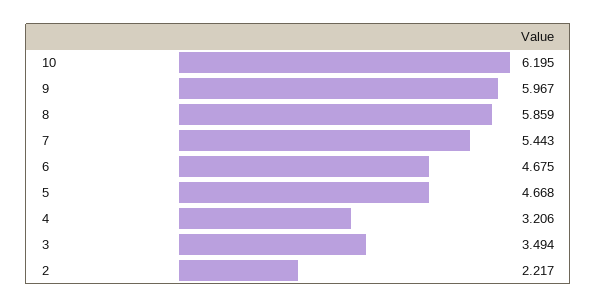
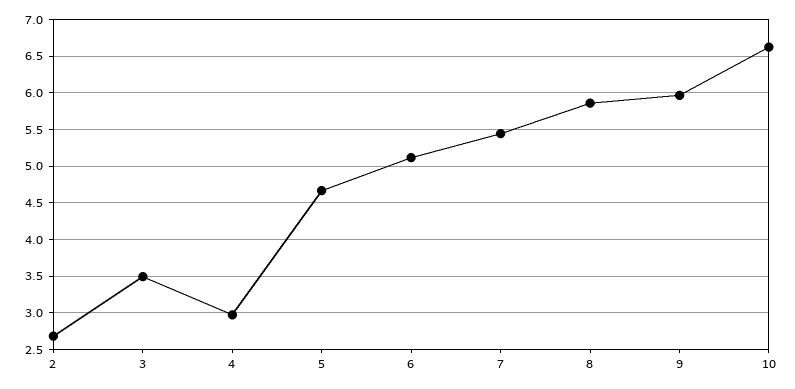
  {
-   "10": 6.195,
+   "10": 6.6,
    "9": 5.967,
    "8": 5.859,
    "7": 5.443,
-   "6": 4.675,
+   "6": 5.1,
    "5": 4.668,
-   "4": 3.206,
+   "4": 3,
    "3": 3.494,
-   "2": 2.217
+   "2": 2.7
  }

